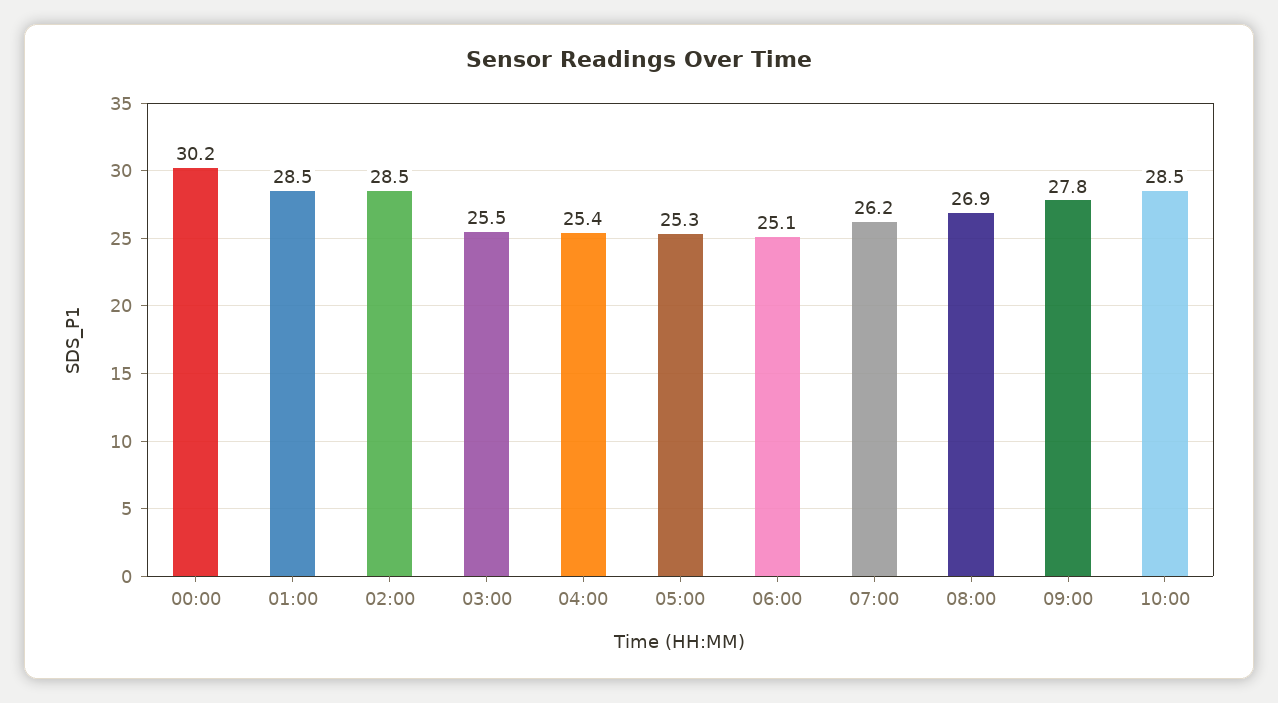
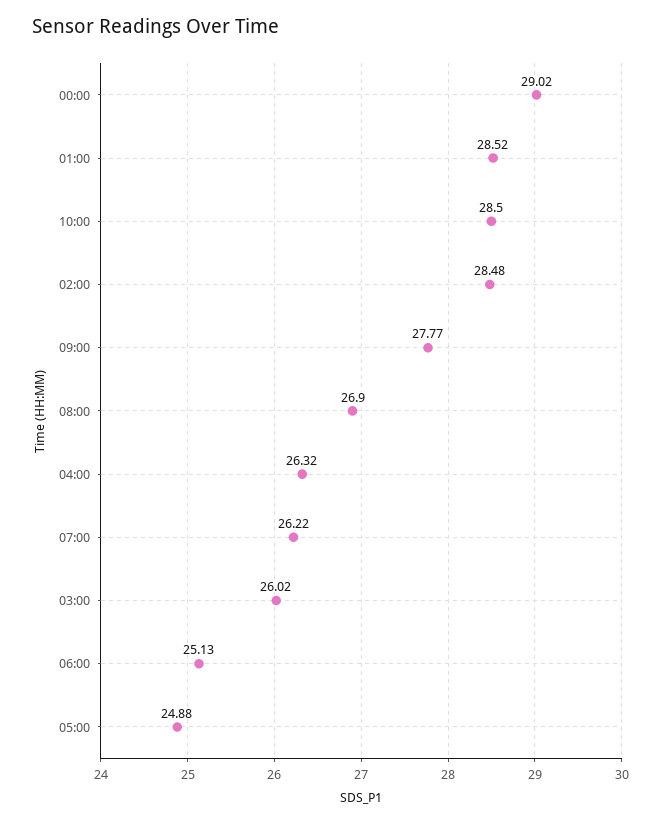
  {
-   "00:00": 30.2,
+   "00:00": 29.02,
    "01:00": 28.52,
    "02:00": 28.48,
-   "03:00": 25.5,
+   "03:00": 26.02,
-   "04:00": 25.4,
+   "04:00": 26.32,
-   "05:00": 25.3,
+   "05:00": 24.88,
    "06:00": 25.13,
    "07:00": 26.22,
    "08:00": 26.9,
    "09:00": 27.77,
    "10:00": 28.5
  }

